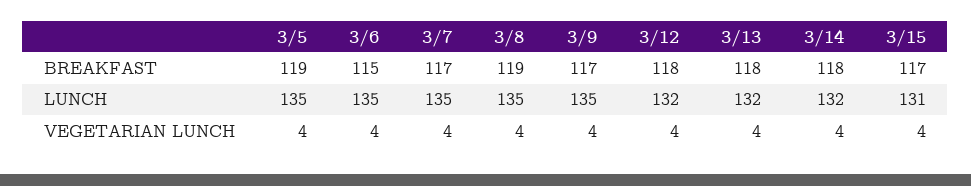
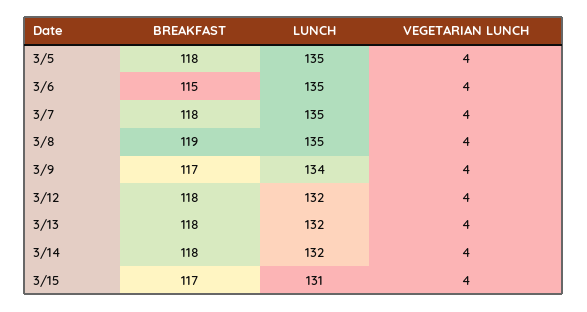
  {
    "3/5": {
-     "BREAKFAST": 119,
+     "BREAKFAST": 118,
      "LUNCH": 135,
      "VEGETARIAN LUNCH": 4
    },
    "3/6": {
      "BREAKFAST": 115,
      "LUNCH": 135,
      "VEGETARIAN LUNCH": 4
    },
    "3/7": {
-     "BREAKFAST": 117,
+     "BREAKFAST": 118,
      "LUNCH": 135,
      "VEGETARIAN LUNCH": 4
    },
    "3/8": {
      "BREAKFAST": 119,
      "LUNCH": 135,
      "VEGETARIAN LUNCH": 4
    },
    "3/9": {
      "BREAKFAST": 117,
-     "LUNCH": 135,
+     "LUNCH": 134,
      "VEGETARIAN LUNCH": 4
    },
    "3/12": {
      "BREAKFAST": 118,
      "LUNCH": 132,
      "VEGETARIAN LUNCH": 4
    },
    "3/13": {
      "BREAKFAST": 118,
      "LUNCH": 132,
      "VEGETARIAN LUNCH": 4
    },
    "3/14": {
      "BREAKFAST": 118,
      "LUNCH": 132,
      "VEGETARIAN LUNCH": 4
    },
    "3/15": {
      "BREAKFAST": 117,
      "LUNCH": 131,
      "VEGETARIAN LUNCH": 4
    }
  }

